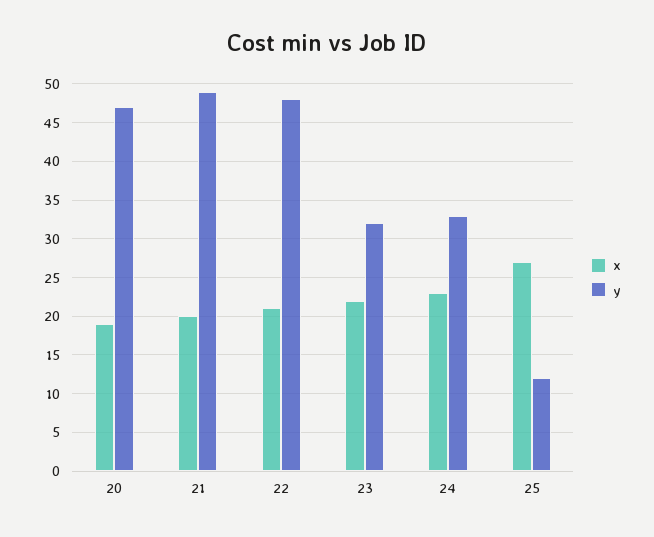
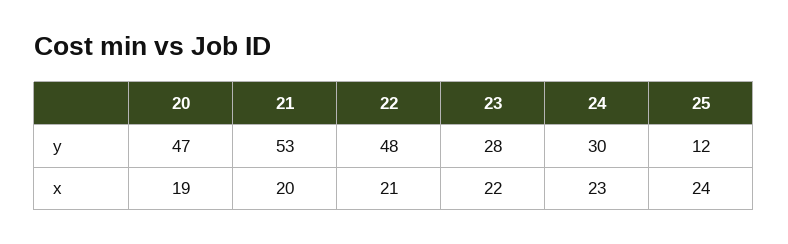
  {
    "x": {
      "20": 19,
      "21": 20,
      "22": 21,
      "23": 22,
      "24": 23,
-     "25": 27
+     "25": 24
    },
    "y": {
      "20": 47,
-     "21": 49,
+     "21": 53,
      "22": 48,
-     "23": 32,
+     "23": 28,
-     "24": 33,
+     "24": 30,
      "25": 12
    }
  }

